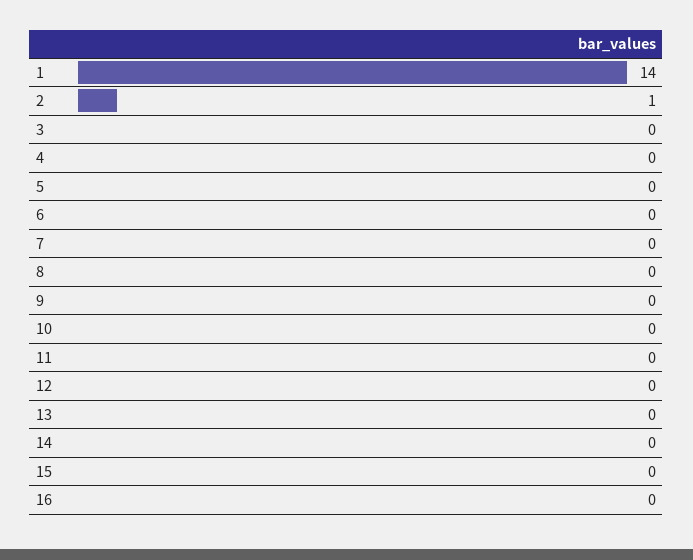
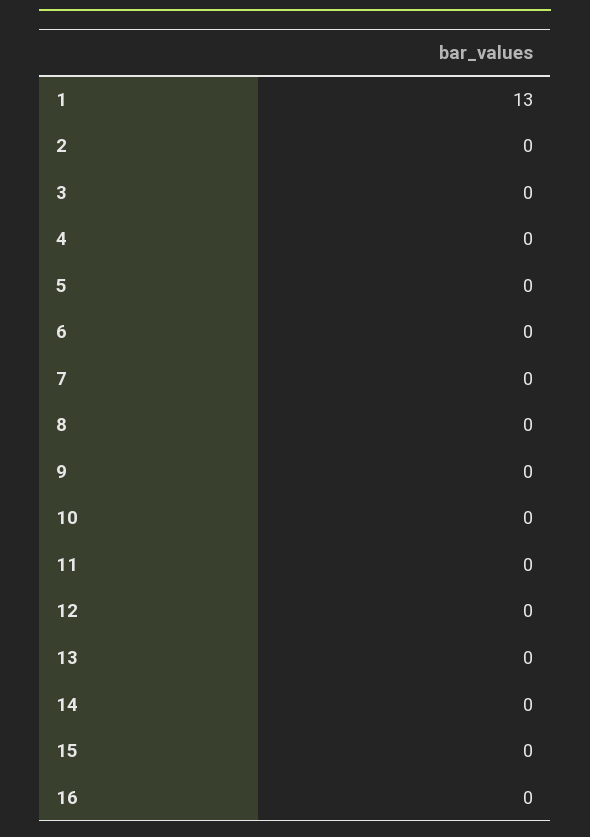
  {
-   "1": 14,
+   "1": 13,
-   "2": 1,
+   "2": 0,
    "3": 0,
    "4": 0,
    "5": 0,
    "6": 0,
    "7": 0,
    "8": 0,
    "9": 0,
    "10": 0,
    "11": 0,
    "12": 0,
    "13": 0,
    "14": 0,
    "15": 0,
    "16": 0
  }

